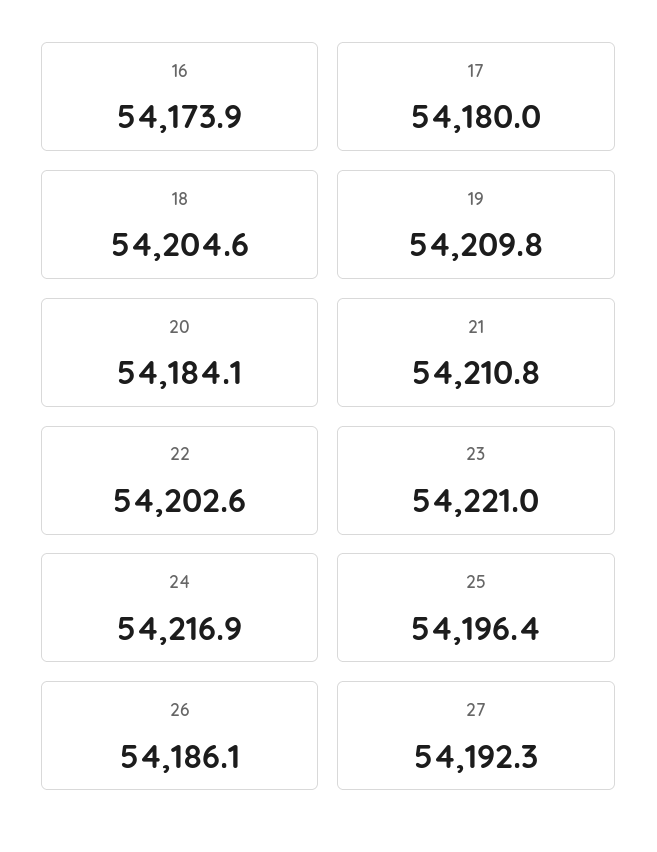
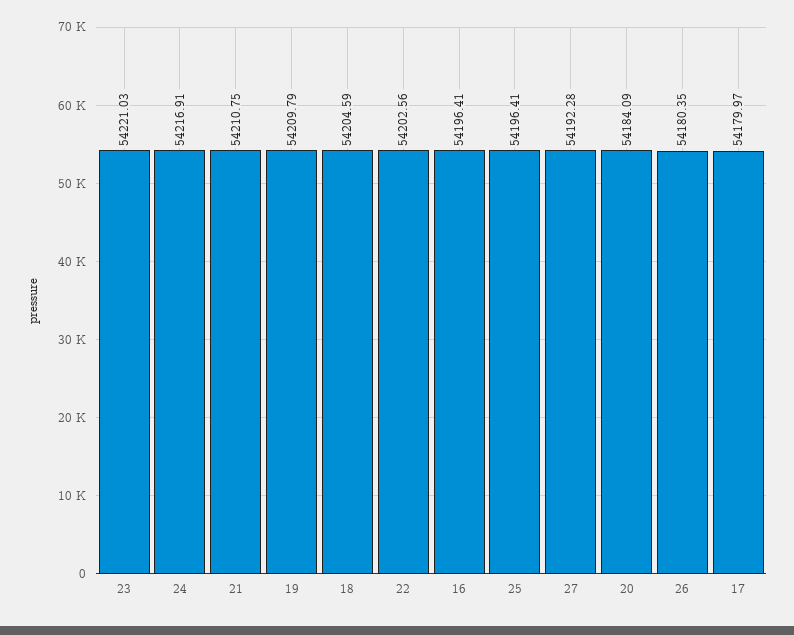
  {
-   "16": 54173.9,
+   "16": 54196.41,
    "17": 54179.97,
    "18": 54204.59,
    "19": 54209.79,
    "20": 54184.09,
    "21": 54210.75,
    "22": 54202.56,
    "23": 54221.03,
    "24": 54216.91,
    "25": 54196.41,
-   "26": 54186.1,
+   "26": 54180.35,
    "27": 54192.28
  }

